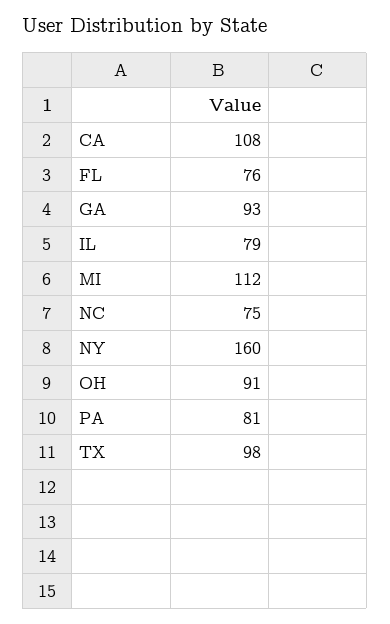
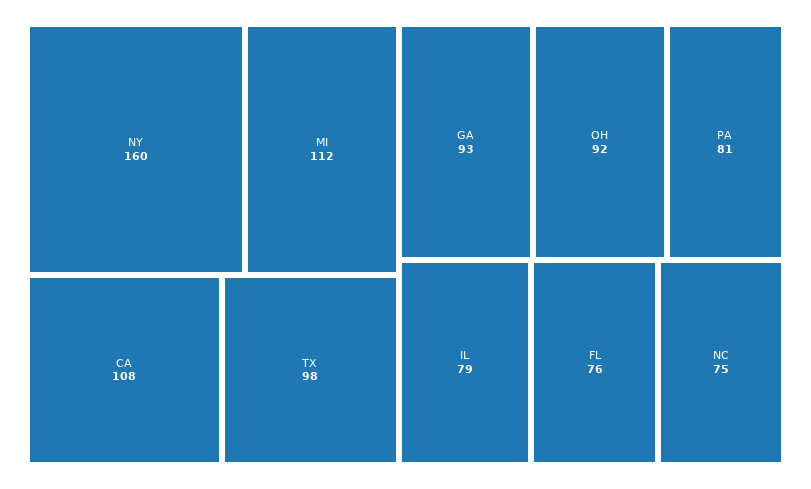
  {
    "CA": 108,
    "FL": 76,
    "GA": 93,
    "IL": 79,
    "MI": 112,
    "NC": 75,
    "NY": 160,
-   "OH": 91,
+   "OH": 92,
    "PA": 81,
    "TX": 98
  }

